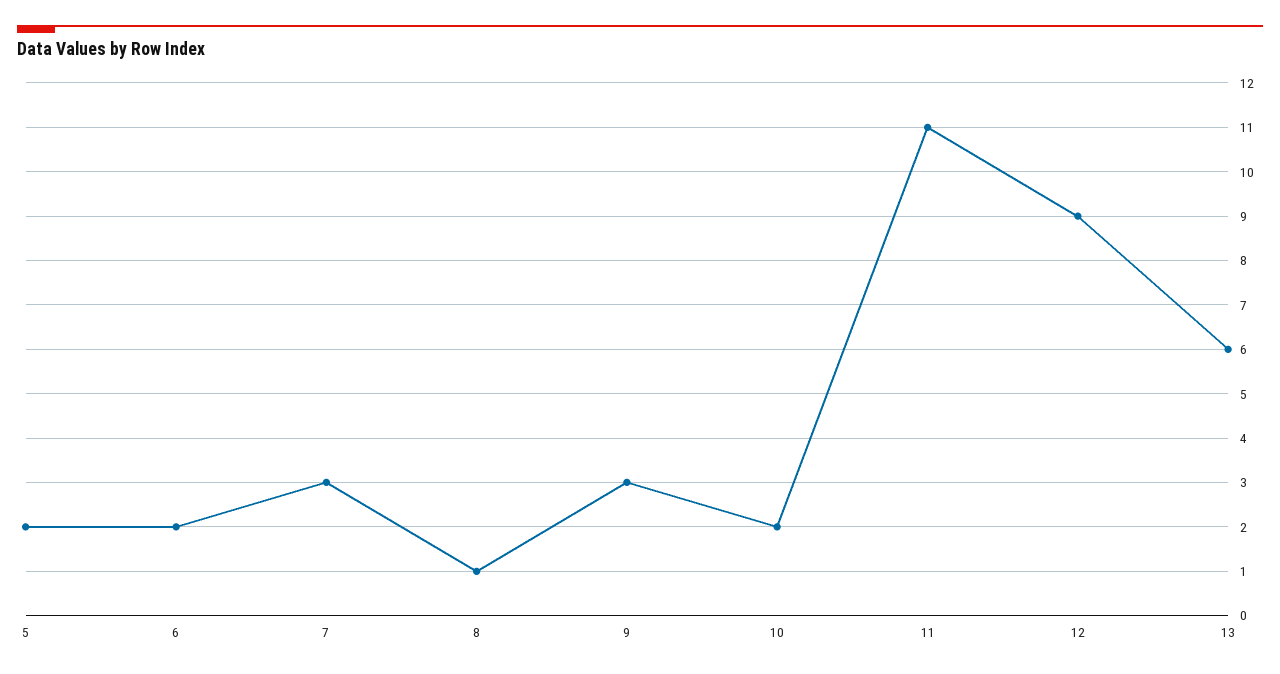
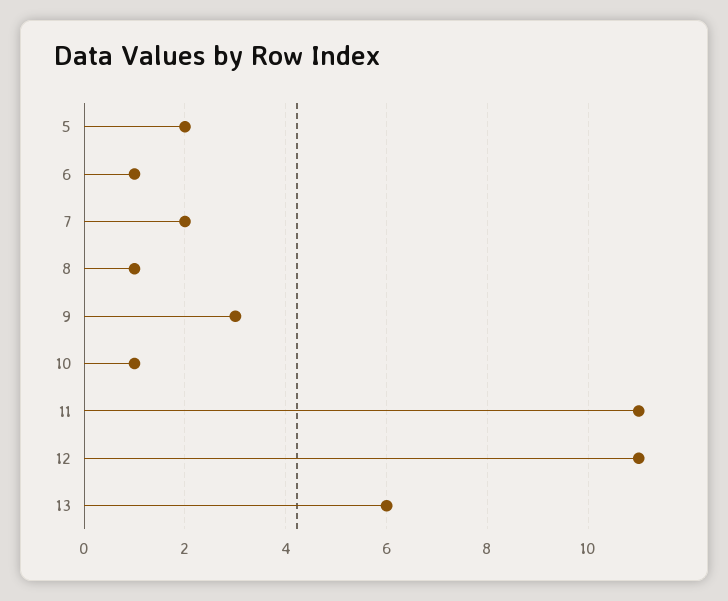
  {
    "5": 2,
-   "6": 2,
+   "6": 1,
-   "7": 3,
+   "7": 2,
    "8": 1,
    "9": 3,
-   "10": 2,
+   "10": 1,
    "11": 11,
-   "12": 9,
+   "12": 11,
    "13": 6
  }

